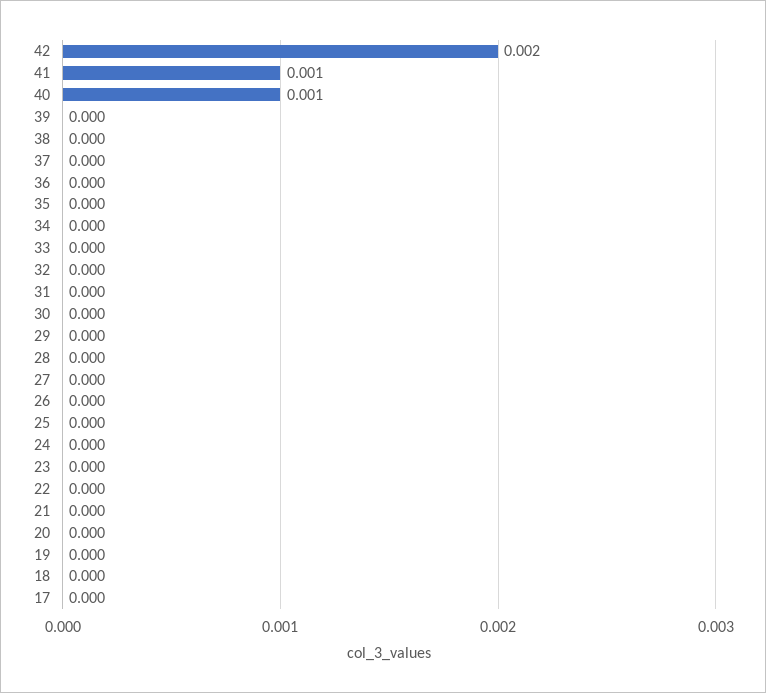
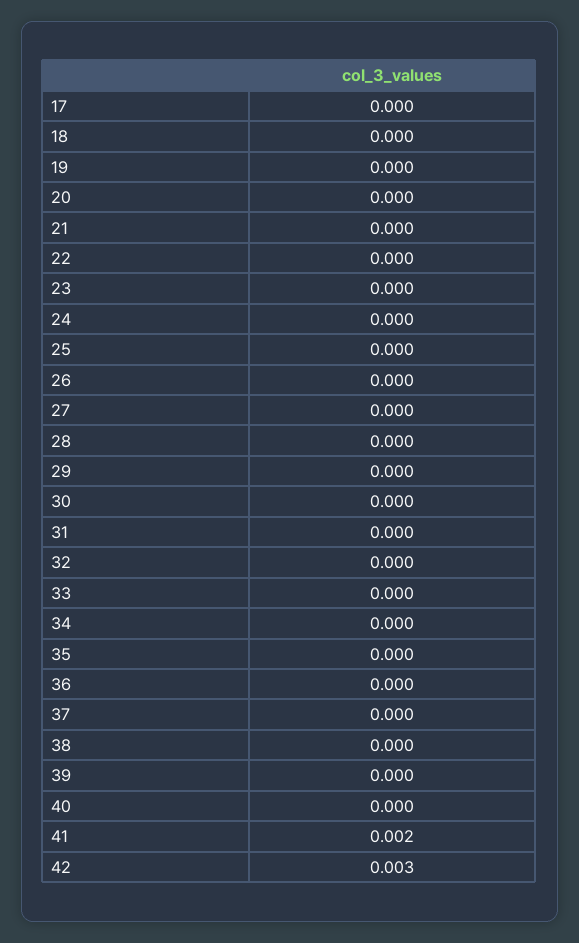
  {
-   "42": 0.002,
+   "42": 0.003,
-   "41": 0.001,
+   "41": 0.002,
-   "40": 0.001,
+   "40": 0,
    "39": 0,
    "38": 0,
    "37": 0,
    "36": 0,
    "35": 0,
    "34": 0,
    "33": 0,
    "32": 0,
    "31": 0,
    "30": 0,
    "29": 0,
    "28": 0,
    "27": 0,
    "26": 0,
    "25": 0,
    "24": 0,
    "23": 0,
    "22": 0,
    "21": 0,
    "20": 0,
    "19": 0,
    "18": 0,
    "17": 0
  }

